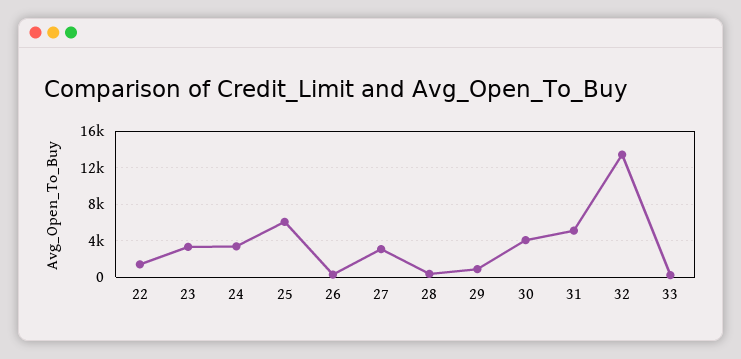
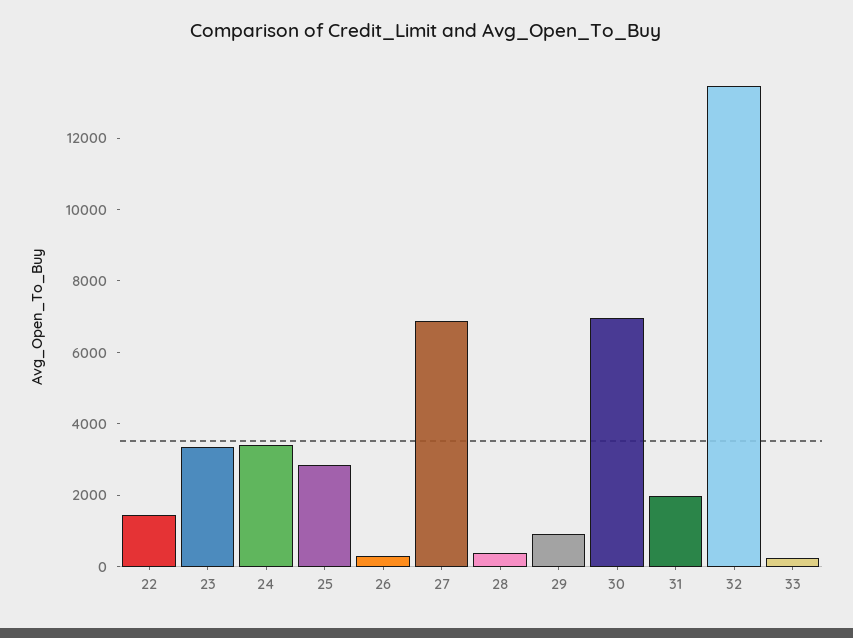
  {
    "22": 1500,
    "23": 3500,
    "24": 3500,
-   "25": 6000,
+   "25": 3000,
    "26": 500,
-   "27": 3000,
+   "27": 7000,
    "28": 500,
    "29": 1000,
-   "30": 4000,
+   "30": 7000,
-   "31": 5000,
+   "31": 2000,
    "32": 13500,
    "33": 500
  }

